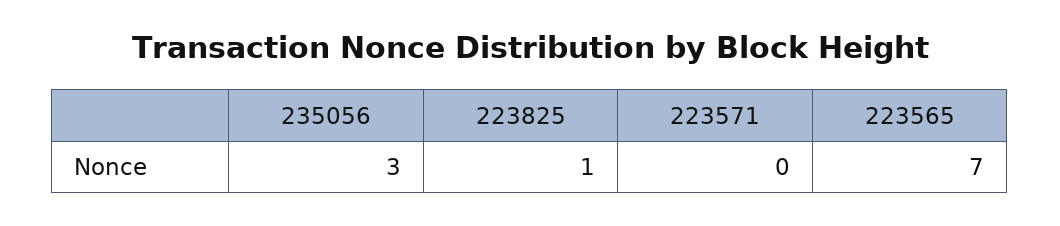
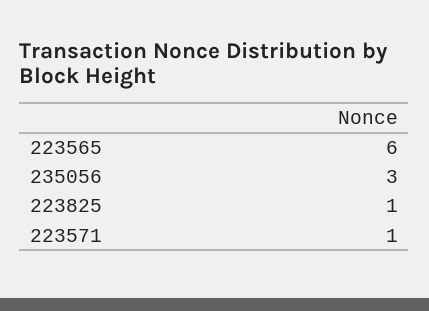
  {
    "235056": 3,
    "223825": 1,
-   "223571": 0,
+   "223571": 1,
-   "223565": 7
+   "223565": 6
  }

